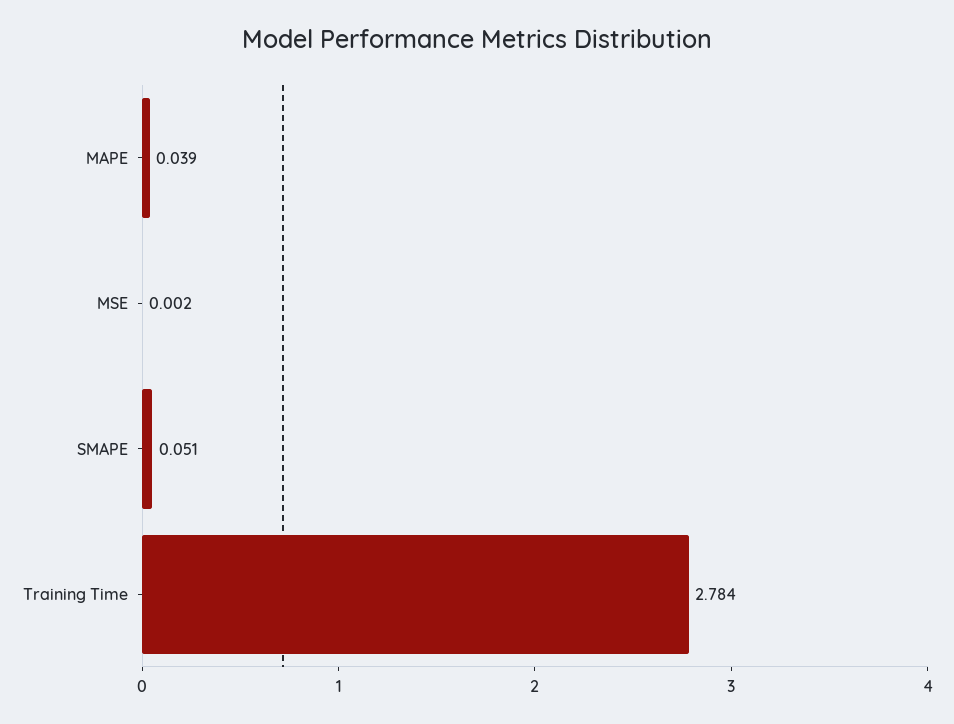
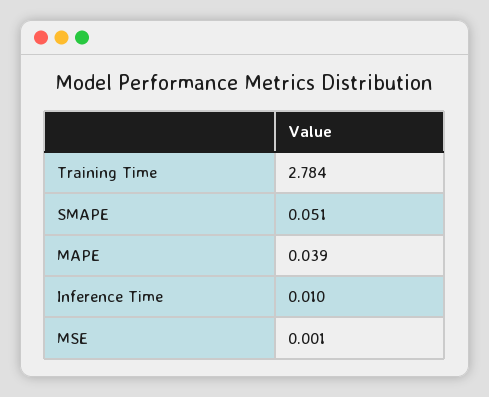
  {
    "MAPE": 0.039,
-   "MSE": 0.002,
+   "MSE": 0.001,
    "SMAPE": 0.051,
-   "Training Time": 2.784
+   "Training Time": 2.784,
+   "Inference Time": 0.01
  }

